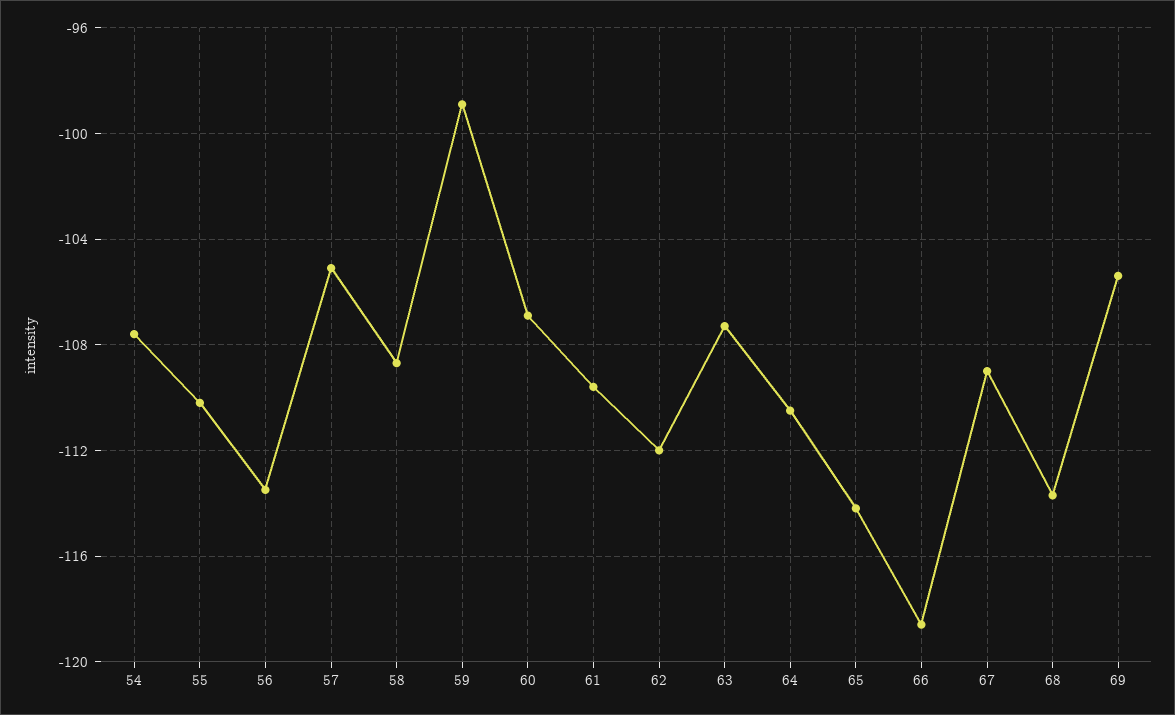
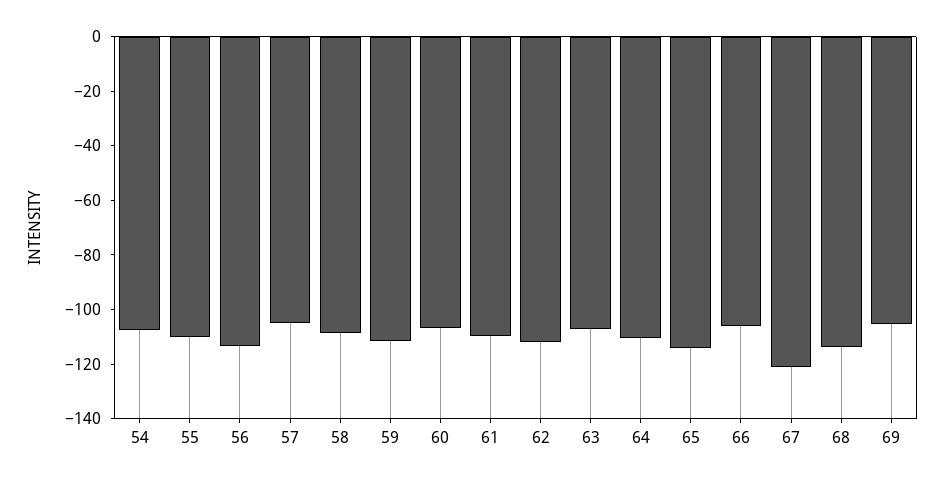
  {
    "54": -107.5,
    "55": -110,
    "56": -113.5,
    "57": -105,
    "58": -108.5,
-   "59": -99,
+   "59": -110,
    "60": -107,
    "61": -109.5,
    "62": -112,
    "63": -107.5,
    "64": -110.5,
    "65": -114,
-   "66": -118.5,
+   "66": -105,
-   "67": -109,
+   "67": -120,
    "68": -113.5,
    "69": -105.5
  }

